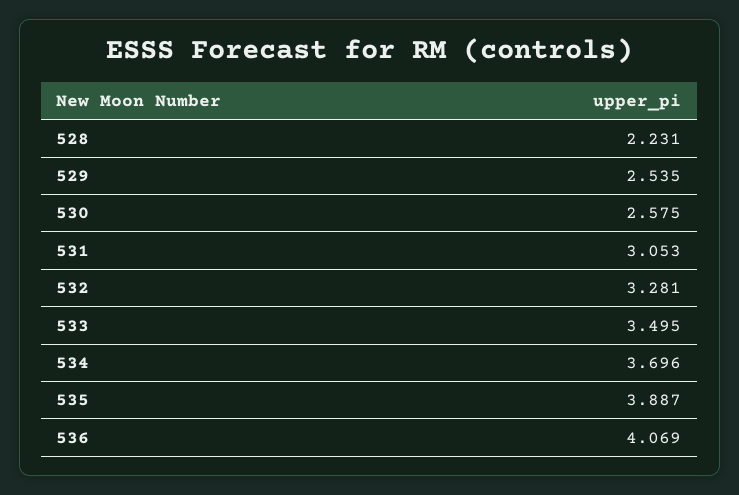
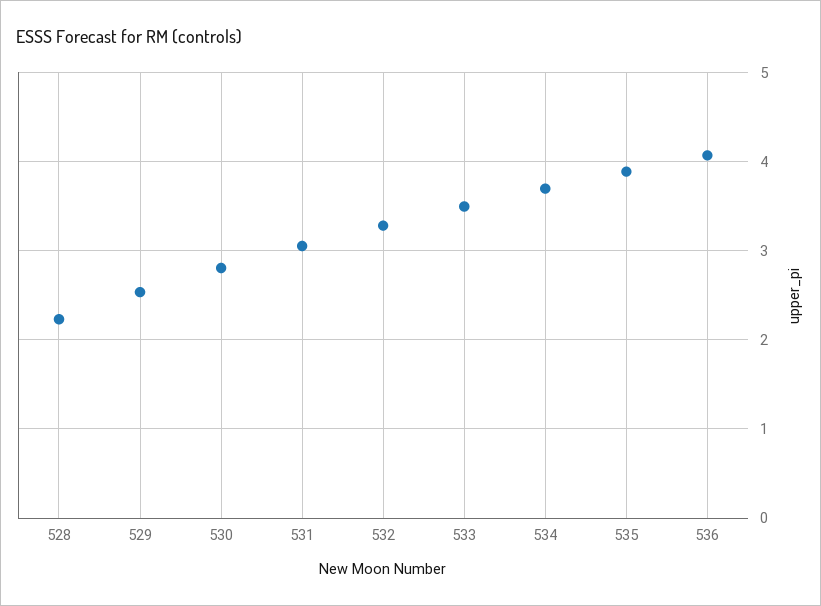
  {
    "528": 2.231,
    "529": 2.535,
-   "530": 2.575,
+   "530": 2.8,
    "531": 3.053,
    "532": 3.281,
    "533": 3.495,
    "534": 3.696,
    "535": 3.887,
    "536": 4.069
  }

